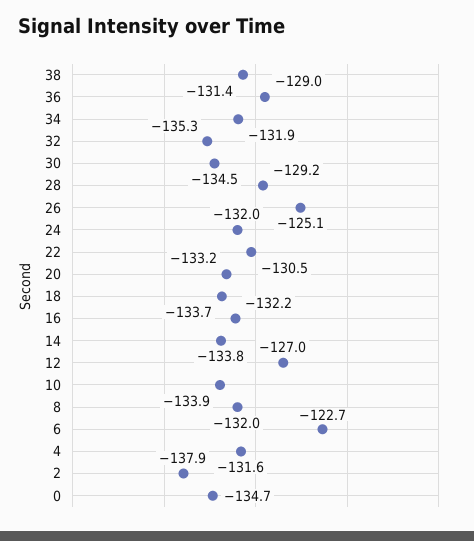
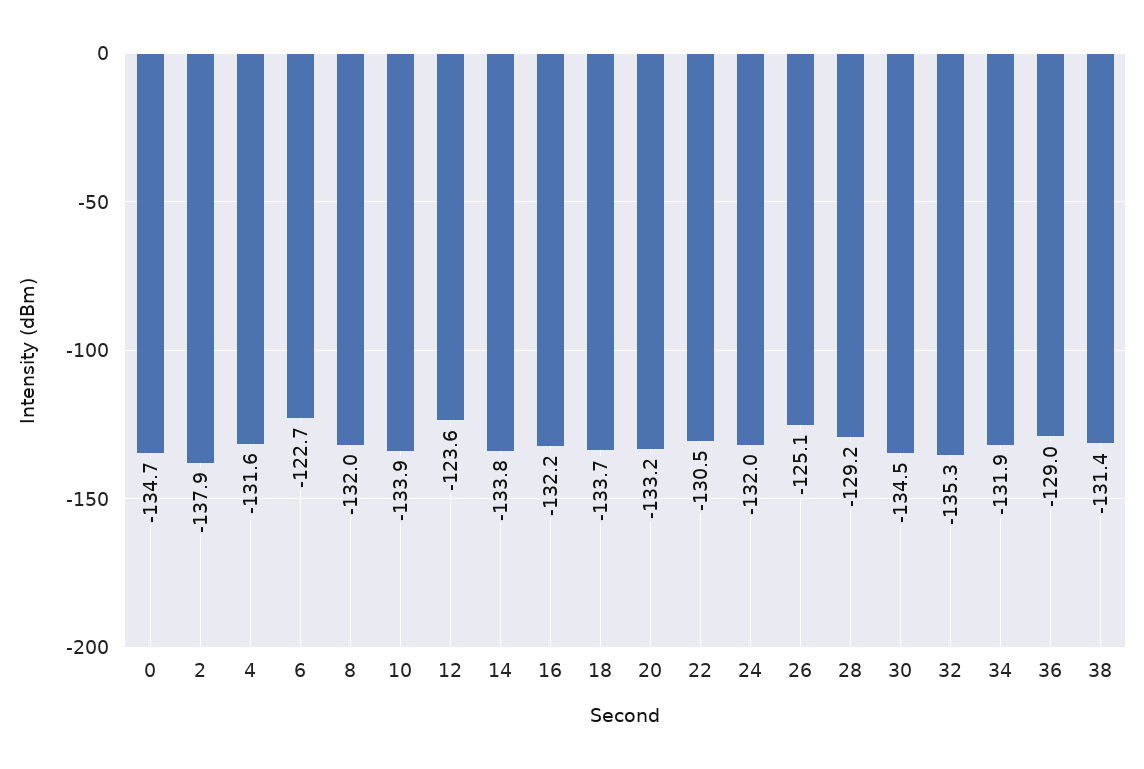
  {
    "38": -131.4,
    "36": -129,
    "34": -131.9,
    "32": -135.3,
    "30": -134.5,
    "28": -129.2,
    "26": -125.1,
    "24": -132,
    "22": -130.5,
    "20": -133.2,
    "18": -133.7,
    "16": -132.2,
    "14": -133.8,
-   "12": -127,
+   "12": -123.6,
    "10": -133.9,
    "8": -132,
    "6": -122.7,
    "4": -131.6,
    "2": -137.9,
    "0": -134.7
  }

